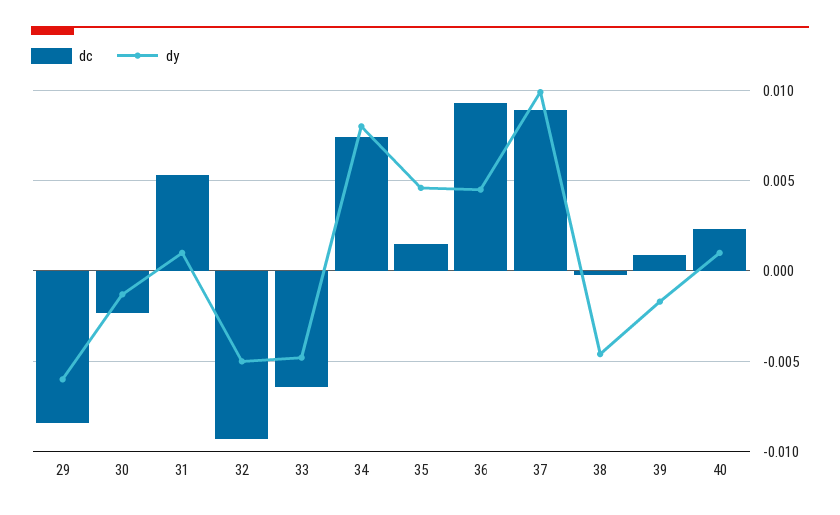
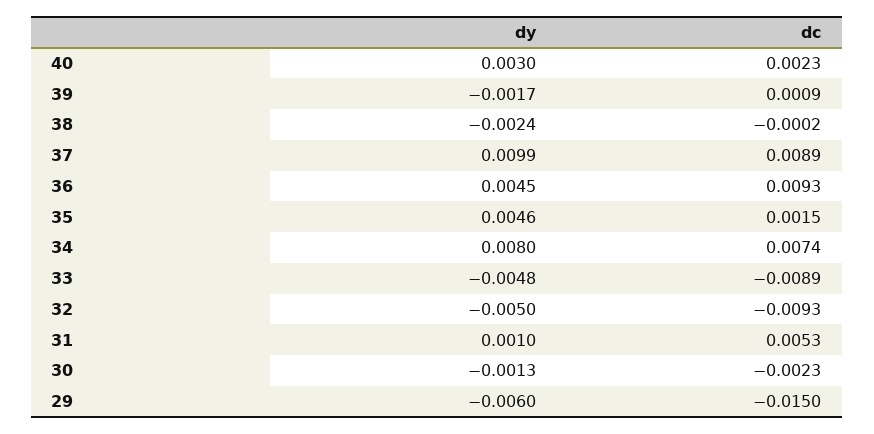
  {
    "dc": {
-     "29": -0.0085,
+     "29": -0.015,
      "30": -0.0023,
      "31": 0.0053,
      "32": -0.0093,
-     "33": -0.0065,
+     "33": -0.0089,
      "34": 0.0074,
      "35": 0.0015,
      "36": 0.0093,
      "37": 0.0089,
      "38": -0.0002,
      "39": 0.0009,
      "40": 0.0023
    },
    "dy": {
      "29": -0.006,
      "30": -0.0013,
      "31": 0.001,
      "32": -0.005,
      "33": -0.0048,
      "34": 0.008,
      "35": 0.0046,
      "36": 0.0045,
      "37": 0.0099,
-     "38": -0.0045,
+     "38": -0.0024,
      "39": -0.0017,
-     "40": 0.001
+     "40": 0.003
    }
  }

